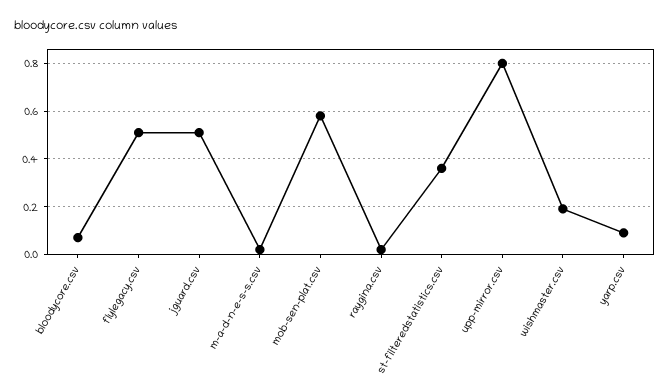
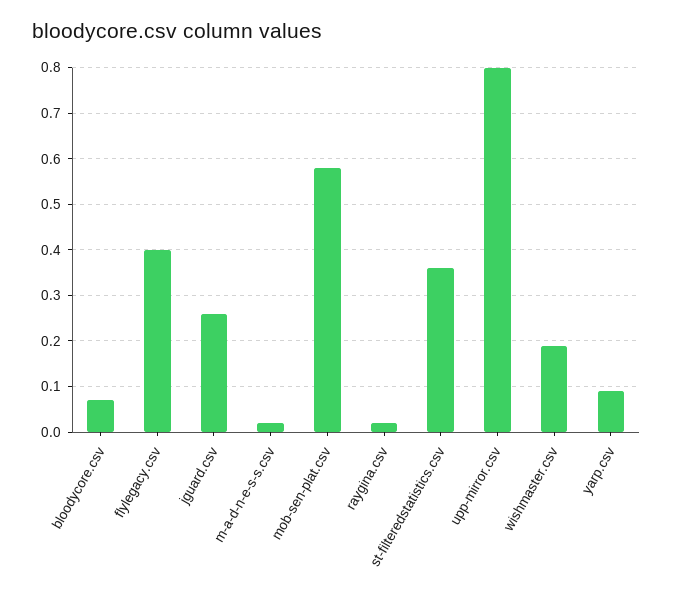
  {
    "bloodycore.csv": 0.05,
-   "flylegacy.csv": 0.5,
+   "flylegacy.csv": 0.4,
-   "jguard.csv": 0.5,
+   "jguard.csv": 0.25,
    "m-a-d-n-e-s-s.csv": 0,
    "mob-sen-plat.csv": 0.6,
    "raygina.csv": 0,
    "st-filteredstatistics.csv": 0.35,
    "upp-mirror.csv": 0.8,
    "wishmaster.csv": 0.2,
    "yarp.csv": 0.1
  }

